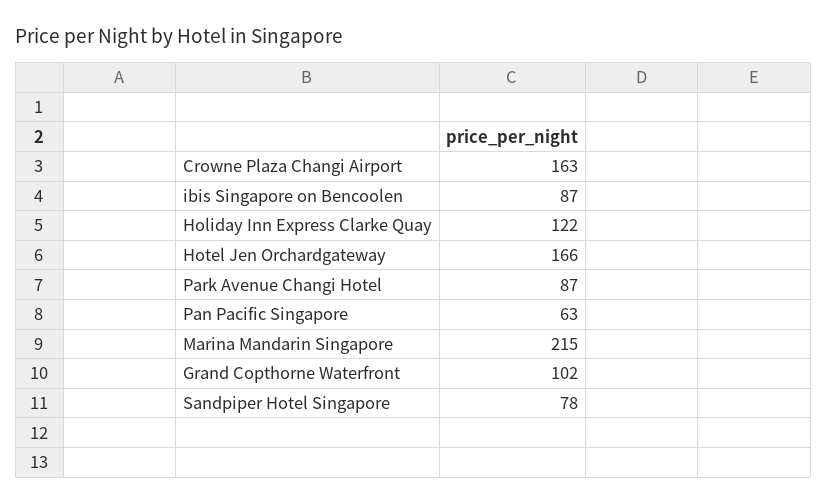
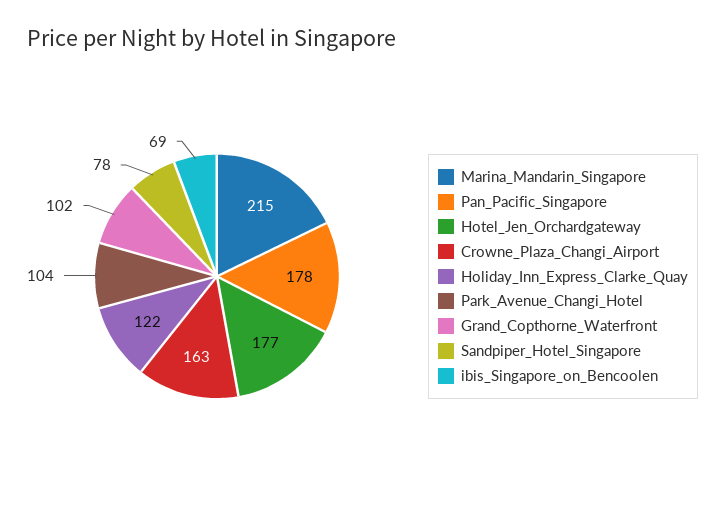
  {
    "Crowne Plaza Changi Airport": 163,
-   "ibis Singapore on Bencoolen": 87,
+   "ibis Singapore on Bencoolen": 69,
    "Holiday Inn Express Clarke Quay": 122,
-   "Hotel Jen Orchardgateway": 166,
+   "Hotel Jen Orchardgateway": 177,
-   "Park Avenue Changi Hotel": 87,
+   "Park Avenue Changi Hotel": 104,
-   "Pan Pacific Singapore": 63,
+   "Pan Pacific Singapore": 178,
    "Marina Mandarin Singapore": 215,
    "Grand Copthorne Waterfront": 102,
    "Sandpiper Hotel Singapore": 78
  }

